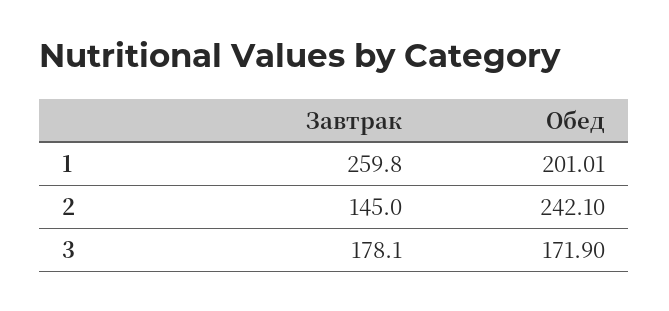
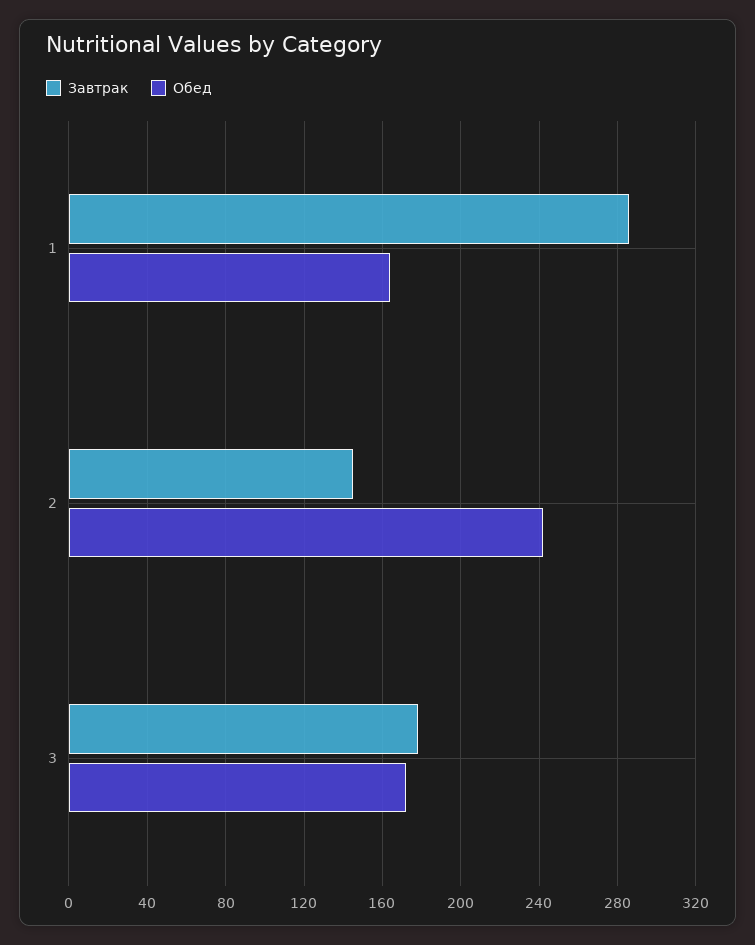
  {
    "Завтрак": {
-     "1": 259.8,
+     "1": 285,
      "2": 145,
      "3": 178.1
    },
    "Обед": {
-     "1": 201.01,
+     "1": 165,
      "2": 242.1,
      "3": 171.9
    }
  }

